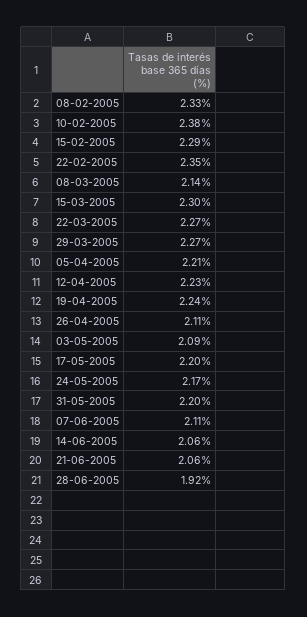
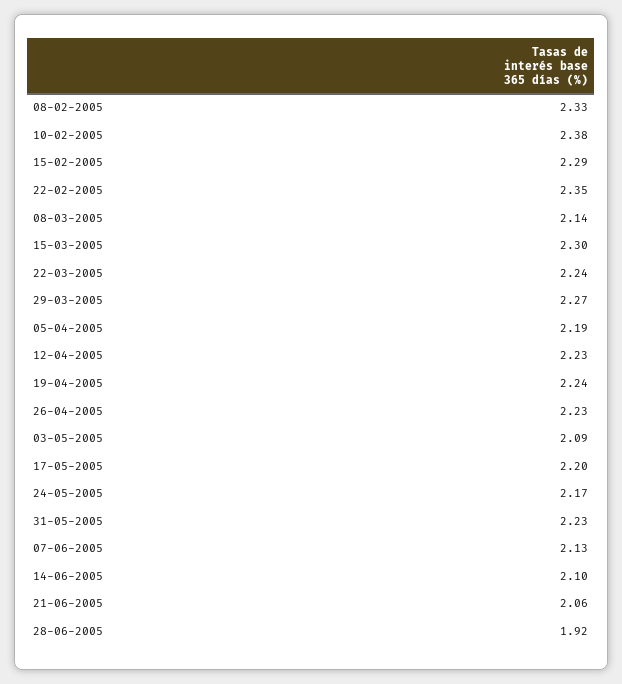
  {
    "08-02-2005": 2.33,
    "10-02-2005": 2.38,
    "15-02-2005": 2.29,
    "22-02-2005": 2.35,
    "08-03-2005": 2.14,
    "15-03-2005": 2.3,
-   "22-03-2005": 2.27,
+   "22-03-2005": 2.24,
    "29-03-2005": 2.27,
-   "05-04-2005": 2.21,
+   "05-04-2005": 2.19,
    "12-04-2005": 2.23,
    "19-04-2005": 2.24,
-   "26-04-2005": 2.11,
+   "26-04-2005": 2.23,
    "03-05-2005": 2.09,
    "17-05-2005": 2.2,
    "24-05-2005": 2.17,
-   "31-05-2005": 2.2,
+   "31-05-2005": 2.23,
-   "07-06-2005": 2.11,
+   "07-06-2005": 2.13,
-   "14-06-2005": 2.06,
+   "14-06-2005": 2.1,
    "21-06-2005": 2.06,
    "28-06-2005": 1.92
  }

